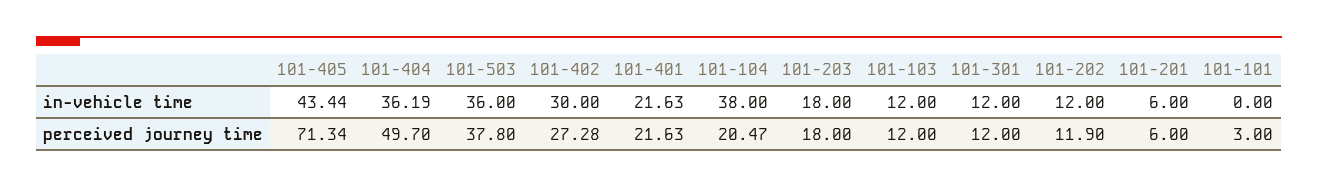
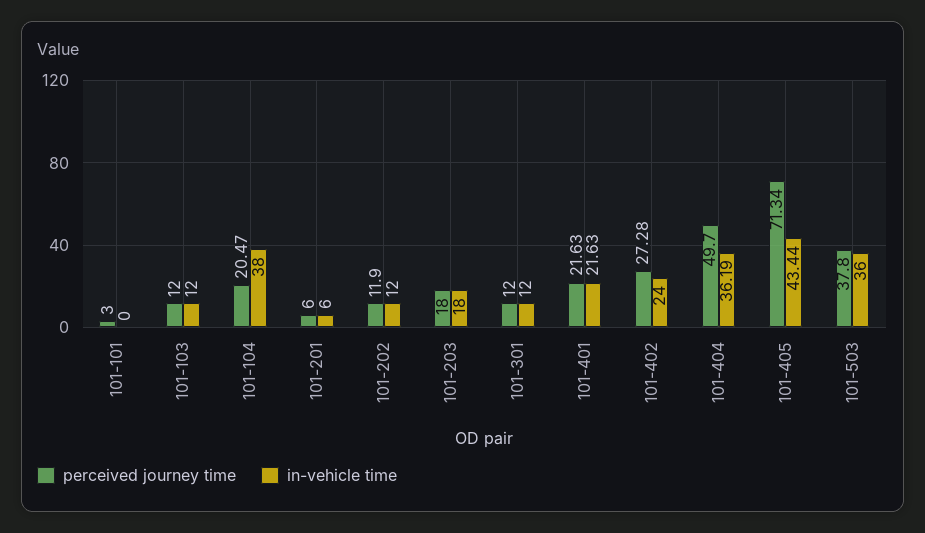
  {
    "in-vehicle time": {
      "101-405": 43.44,
      "101-404": 36.19,
      "101-503": 36,
-     "101-402": 30,
+     "101-402": 24,
      "101-401": 21.63,
      "101-104": 38,
      "101-203": 18,
      "101-103": 12,
      "101-301": 12,
      "101-202": 12,
      "101-201": 6,
      "101-101": 0
    },
    "perceived journey time": {
      "101-405": 71.34,
      "101-404": 49.7,
      "101-503": 37.8,
      "101-402": 27.28,
      "101-401": 21.63,
      "101-104": 20.47,
      "101-203": 18,
      "101-103": 12,
      "101-301": 12,
      "101-202": 11.9,
      "101-201": 6,
      "101-101": 3
    }
  }

